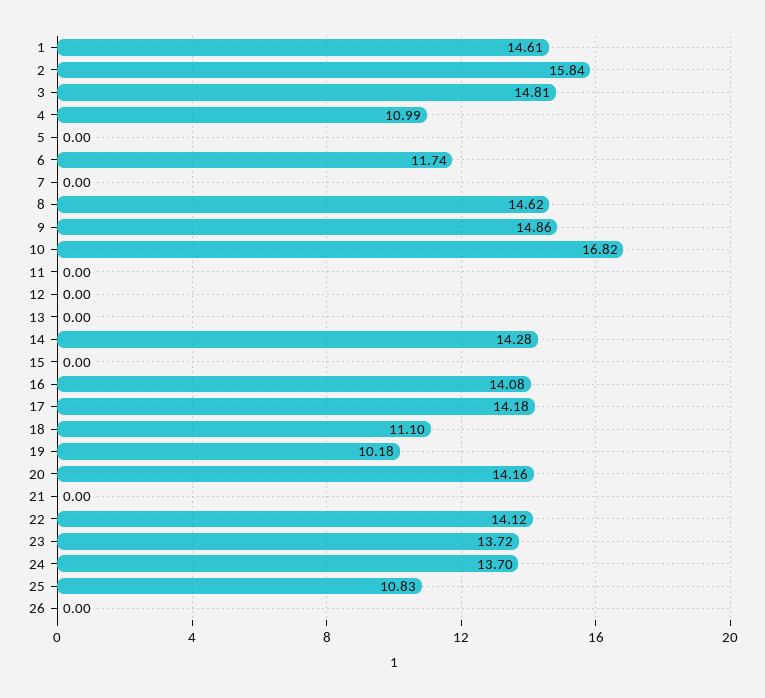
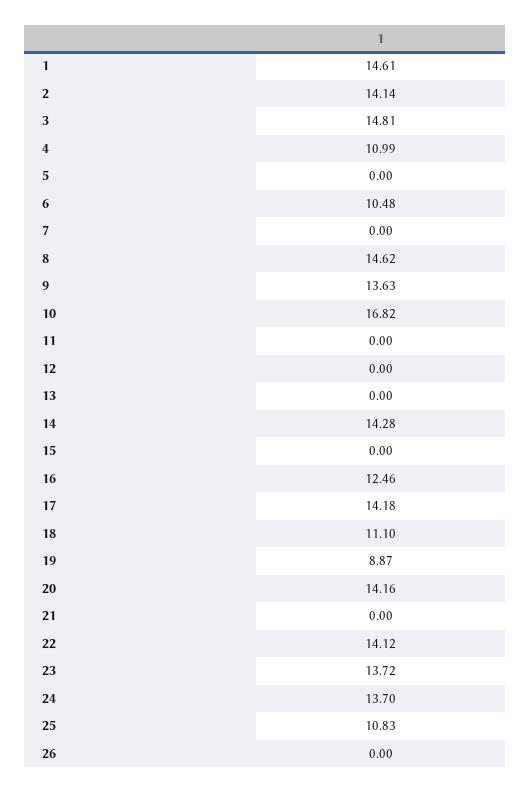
  {
    "1": 14.61,
-   "2": 15.84,
+   "2": 14.14,
    "3": 14.81,
    "4": 10.99,
    "5": 0,
-   "6": 11.74,
+   "6": 10.48,
    "7": 0,
    "8": 14.62,
-   "9": 14.86,
+   "9": 13.63,
    "10": 16.82,
    "11": 0,
    "12": 0,
    "13": 0,
    "14": 14.28,
    "15": 0,
-   "16": 14.08,
+   "16": 12.46,
    "17": 14.18,
    "18": 11.1,
-   "19": 10.18,
+   "19": 8.87,
    "20": 14.16,
    "21": 0,
    "22": 14.12,
    "23": 13.72,
    "24": 13.7,
    "25": 10.83,
    "26": 0
  }

